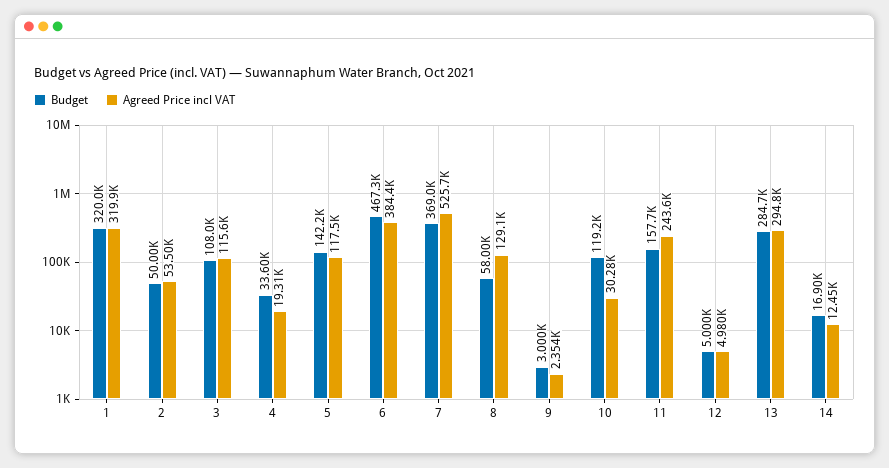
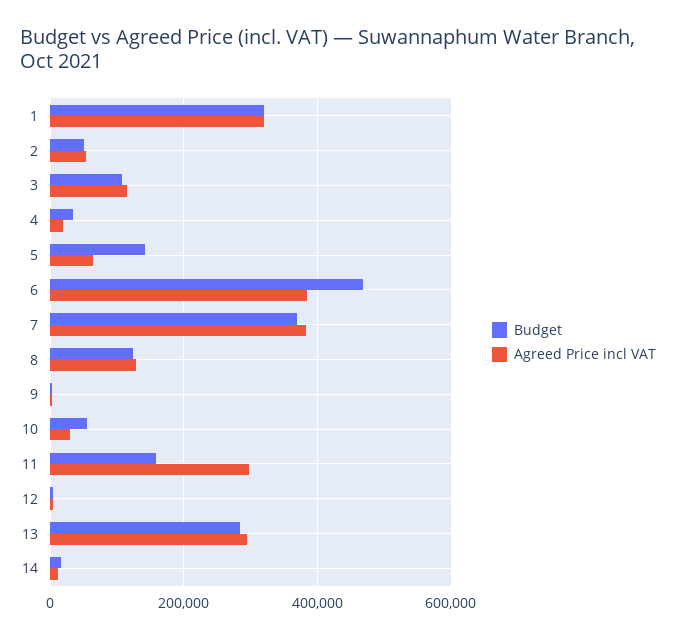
  {
    "Budget": {
      "1": 320000,
      "2": 50000,
      "3": 108000,
      "4": 33600,
      "5": 142200,
      "6": 467300,
      "7": 369000,
-     "8": 58000,
+     "8": 120000,
      "9": 3000,
-     "10": 119200,
+     "10": 60000,
      "11": 157700,
      "12": 5000,
      "13": 284700,
      "14": 16900
    },
    "Agreed Price incl VAT": {
      "1": 319900,
      "2": 53500,
      "3": 115600,
      "4": 19310,
-     "5": 117500,
+     "5": 60000,
      "6": 384400,
-     "7": 525700,
+     "7": 380000,
      "8": 129100,
      "9": 2354,
      "10": 30280,
-     "11": 243600,
+     "11": 300000,
      "12": 4980,
      "13": 294800,
      "14": 12450
    }
  }

